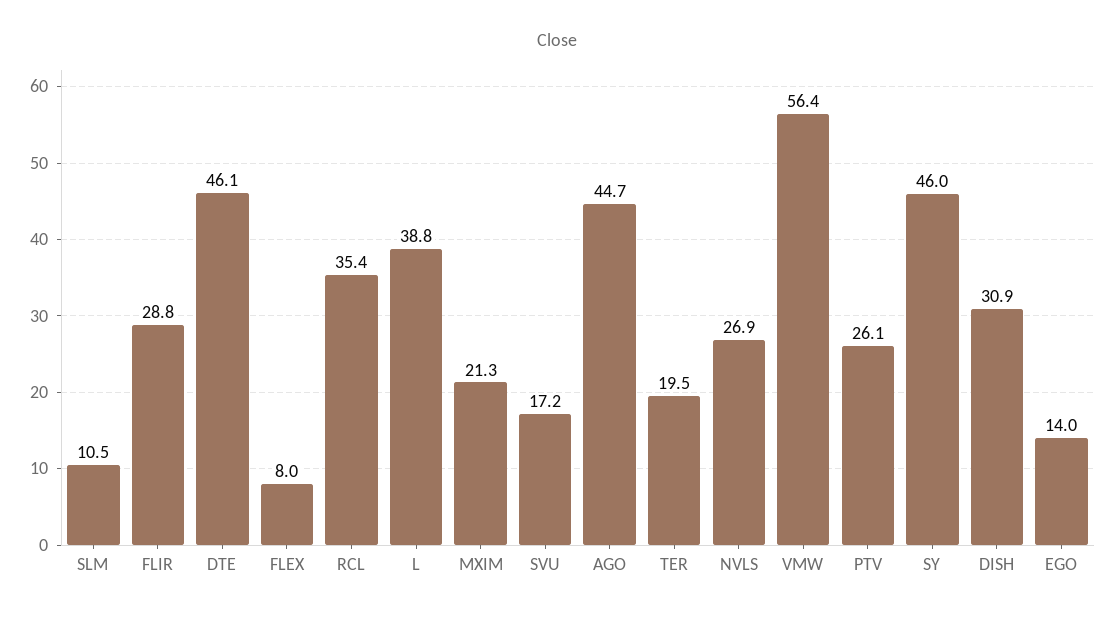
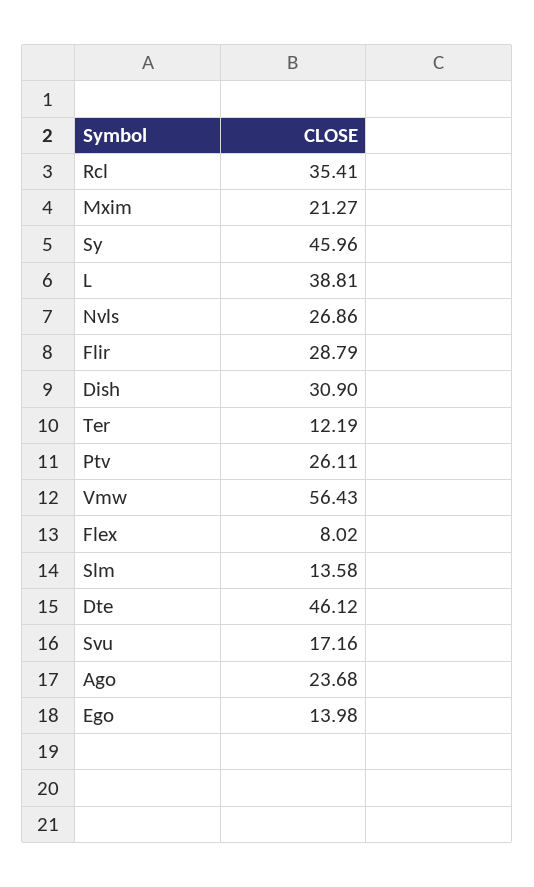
  {
-   "SLM": 10.5,
+   "SLM": 13.58,
    "FLIR": 28.79,
    "DTE": 46.12,
    "FLEX": 8.02,
    "RCL": 35.41,
    "L": 38.81,
    "MXIM": 21.27,
    "SVU": 17.16,
-   "AGO": 44.7,
+   "AGO": 23.68,
-   "TER": 19.5,
+   "TER": 12.19,
    "NVLS": 26.86,
    "VMW": 56.43,
    "PTV": 26.11,
    "SY": 45.96,
    "DISH": 30.9,
    "EGO": 13.98
  }

